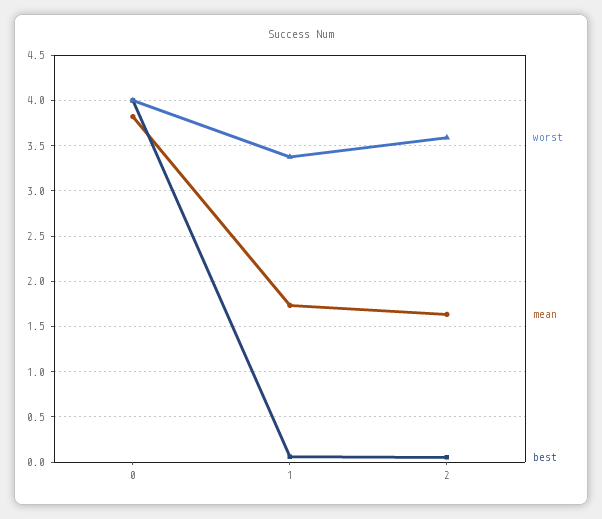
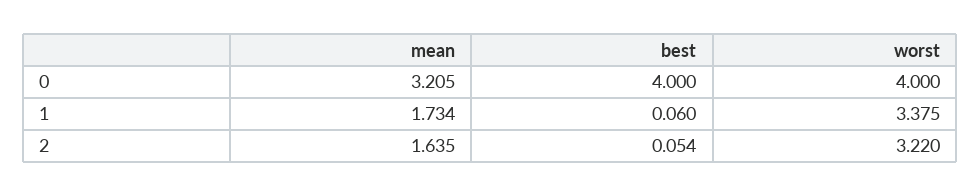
  {
    "worst": {
      "0": 4,
      "1": 3.375,
-     "2": 3.6
+     "2": 3.22
    },
    "mean": {
-     "0": 3.8,
+     "0": 3.205,
      "1": 1.734,
      "2": 1.635
    },
    "best": {
      "0": 4,
      "1": 0.06,
      "2": 0.054
    }
  }

